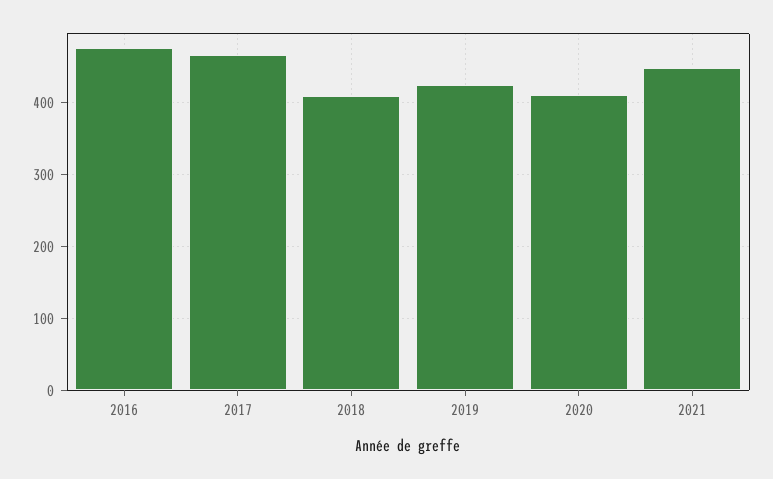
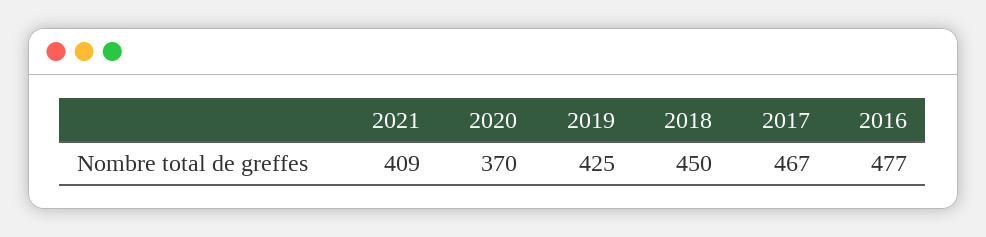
  {
    "2016": 477,
    "2017": 467,
-   "2018": 410,
+   "2018": 450,
    "2019": 425,
-   "2020": 410,
+   "2020": 370,
-   "2021": 450
+   "2021": 409
  }

